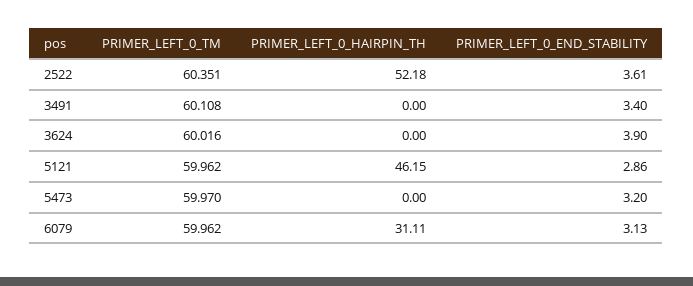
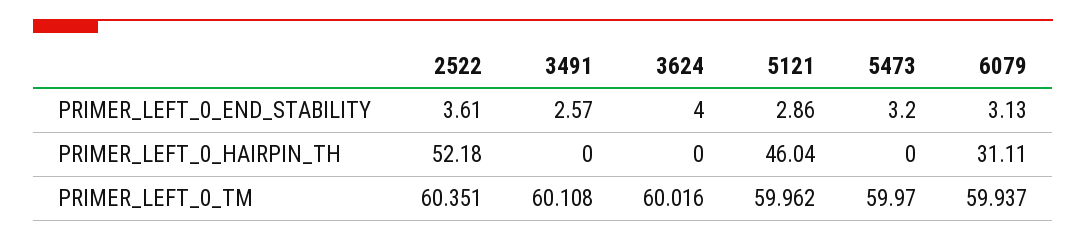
  {
    "PRIMER_LEFT_0_TM": {
      "2522": 60.351,
      "3491": 60.108,
      "3624": 60.016,
      "5121": 59.962,
      "5473": 59.97,
-     "6079": 59.962
+     "6079": 59.937
    },
    "PRIMER_LEFT_0_HAIRPIN_TH": {
      "2522": 52.18,
      "3491": 0,
      "3624": 0,
-     "5121": 46.15,
+     "5121": 46.04,
      "5473": 0,
      "6079": 31.11
    },
    "PRIMER_LEFT_0_END_STABILITY": {
      "2522": 3.61,
-     "3491": 3.4,
+     "3491": 2.57,
-     "3624": 3.9,
+     "3624": 4,
      "5121": 2.86,
      "5473": 3.2,
      "6079": 3.13
    }
  }

